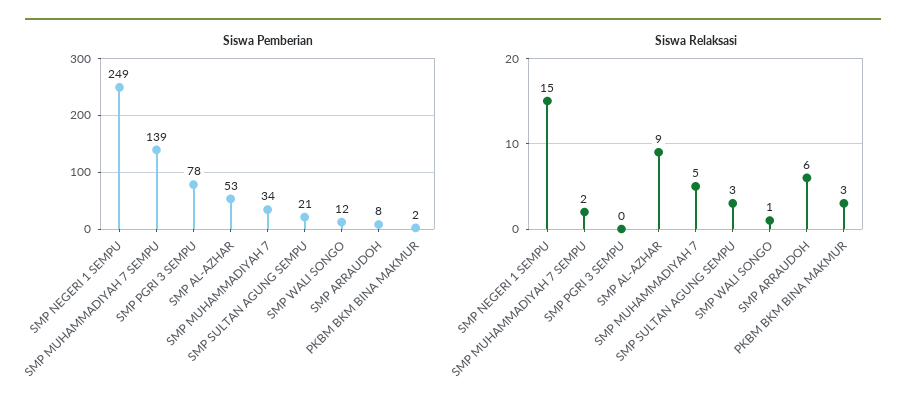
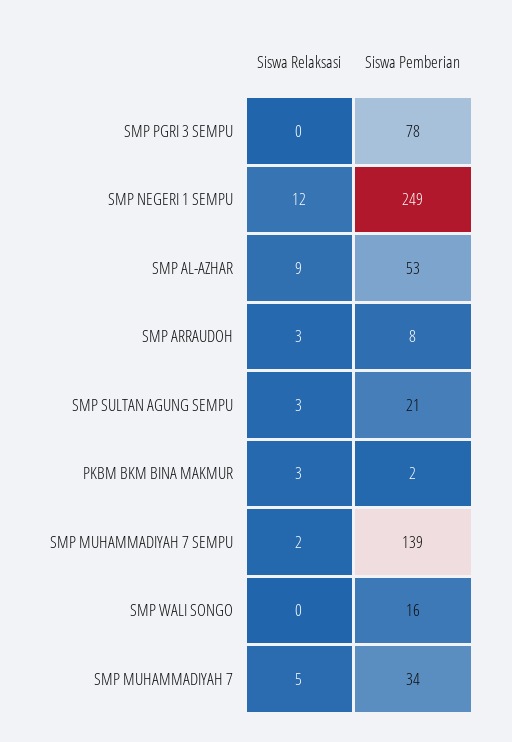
  {
    "Siswa Pemberian": {
      "SMP NEGERI 1 SEMPU": 249,
      "SMP MUHAMMADIYAH 7 SEMPU": 139,
      "SMP PGRI 3 SEMPU": 78,
      "SMP AL-AZHAR": 53,
      "SMP MUHAMMADIYAH 7": 34,
      "SMP SULTAN AGUNG SEMPU": 21,
-     "SMP WALI SONGO": 12,
+     "SMP WALI SONGO": 16,
      "SMP ARRAUDOH": 8,
      "PKBM BKM BINA MAKMUR": 2
    },
    "Siswa Relaksasi": {
-     "SMP NEGERI 1 SEMPU": 15,
+     "SMP NEGERI 1 SEMPU": 12,
      "SMP MUHAMMADIYAH 7 SEMPU": 2,
      "SMP PGRI 3 SEMPU": 0,
      "SMP AL-AZHAR": 9,
      "SMP MUHAMMADIYAH 7": 5,
      "SMP SULTAN AGUNG SEMPU": 3,
-     "SMP WALI SONGO": 1,
+     "SMP WALI SONGO": 0,
-     "SMP ARRAUDOH": 6,
+     "SMP ARRAUDOH": 3,
      "PKBM BKM BINA MAKMUR": 3
    }
  }

